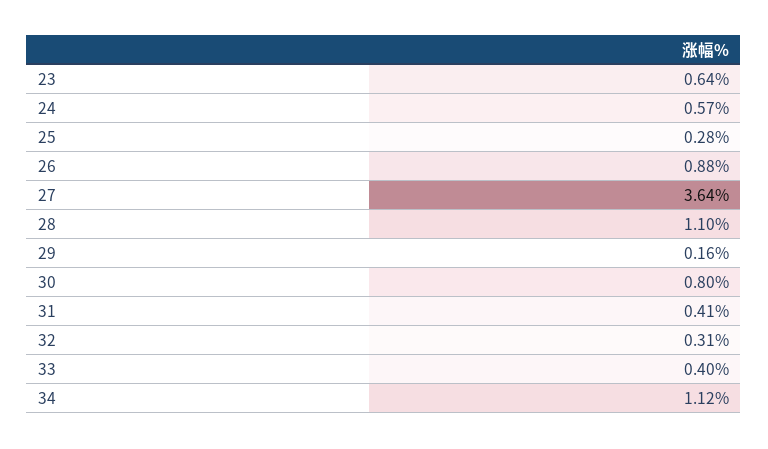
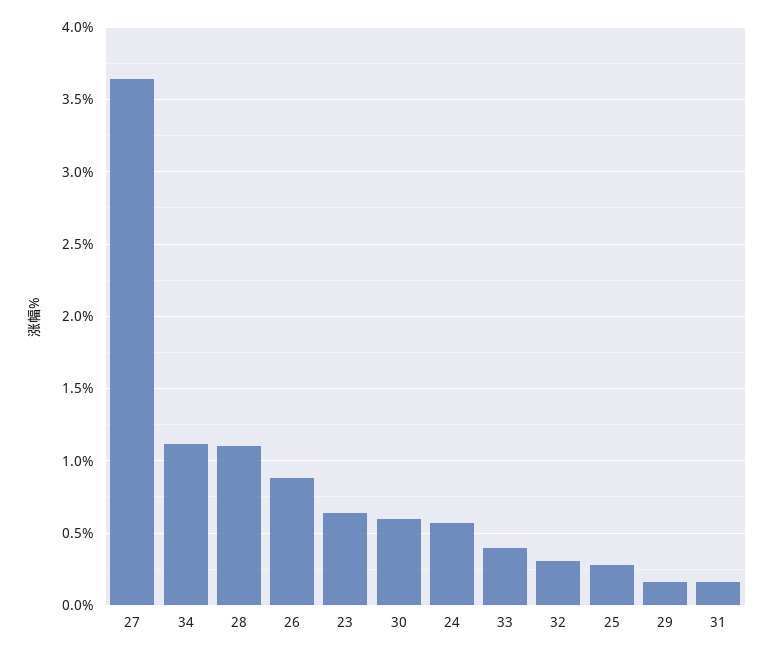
  {
    "23": 0.64,
    "24": 0.57,
    "25": 0.28,
    "26": 0.88,
    "27": 3.64,
    "28": 1.1,
    "29": 0.16,
-   "30": 0.8,
+   "30": 0.6,
-   "31": 0.41,
+   "31": 0.15,
    "32": 0.31,
    "33": 0.4,
    "34": 1.12
  }

